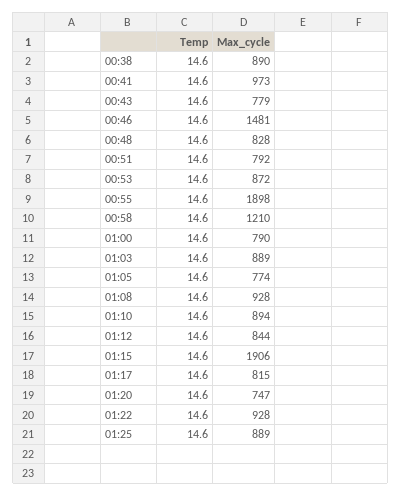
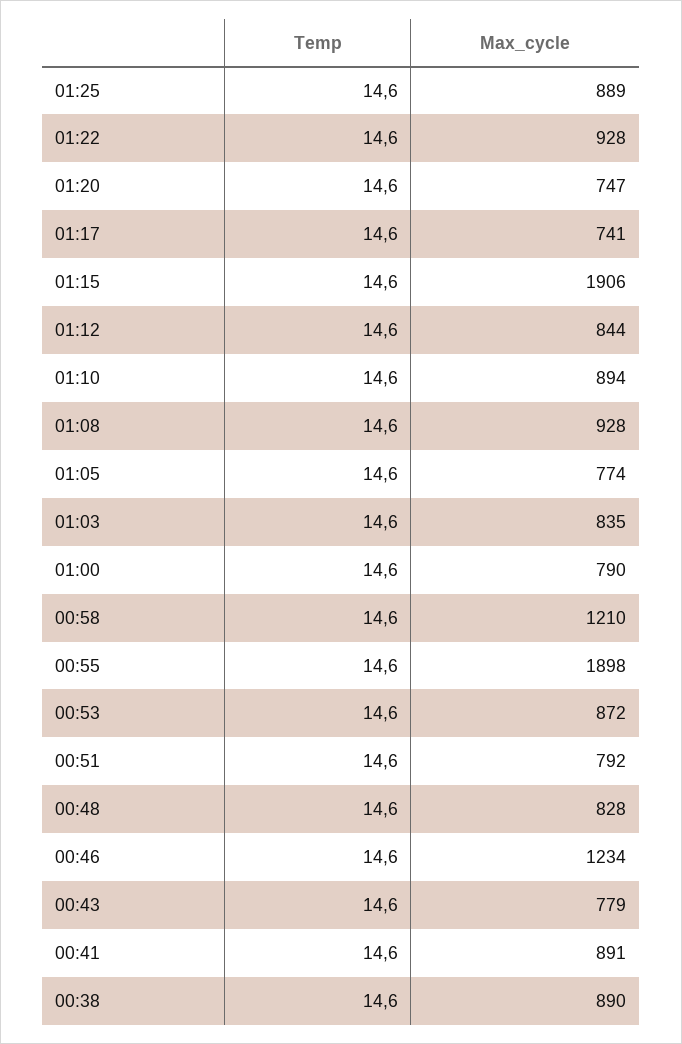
  {
    "Temp": {
      "00:38": 14.6,
      "00:41": 14.6,
      "00:43": 14.6,
      "00:46": 14.6,
      "00:48": 14.6,
      "00:51": 14.6,
      "00:53": 14.6,
      "00:55": 14.6,
      "00:58": 14.6,
      "01:00": 14.6,
      "01:03": 14.6,
      "01:05": 14.6,
      "01:08": 14.6,
      "01:10": 14.6,
      "01:12": 14.6,
      "01:15": 14.6,
      "01:17": 14.6,
      "01:20": 14.6,
      "01:22": 14.6,
      "01:25": 14.6
    },
    "Max_cycle": {
      "00:38": 890,
-     "00:41": 973,
+     "00:41": 891,
      "00:43": 779,
-     "00:46": 1481,
+     "00:46": 1234,
      "00:48": 828,
      "00:51": 792,
      "00:53": 872,
      "00:55": 1898,
      "00:58": 1210,
      "01:00": 790,
-     "01:03": 889,
+     "01:03": 835,
      "01:05": 774,
      "01:08": 928,
      "01:10": 894,
      "01:12": 844,
      "01:15": 1906,
-     "01:17": 815,
+     "01:17": 741,
      "01:20": 747,
      "01:22": 928,
      "01:25": 889
    }
  }

